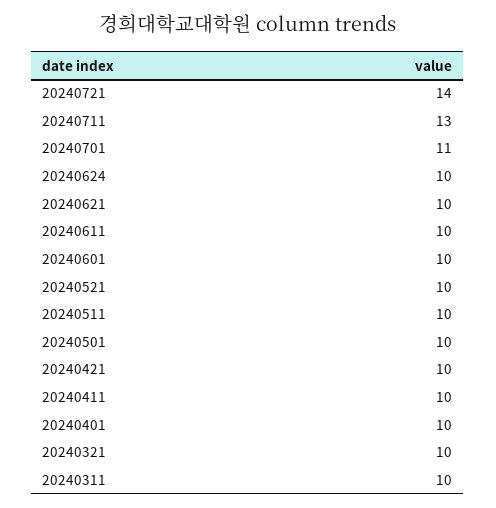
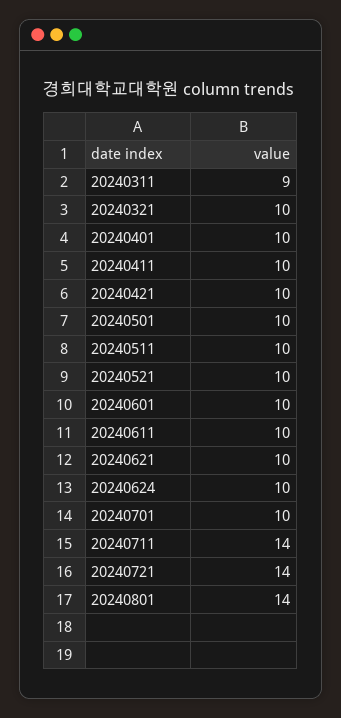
  {
    "20240721": 14,
-   "20240711": 13,
+   "20240711": 14,
-   "20240701": 11,
+   "20240701": 10,
    "20240624": 10,
    "20240621": 10,
    "20240611": 10,
    "20240601": 10,
    "20240521": 10,
    "20240511": 10,
    "20240501": 10,
    "20240421": 10,
    "20240411": 10,
    "20240401": 10,
    "20240321": 10,
-   "20240311": 10
+   "20240311": 9,
+   "20240801": 14
  }

